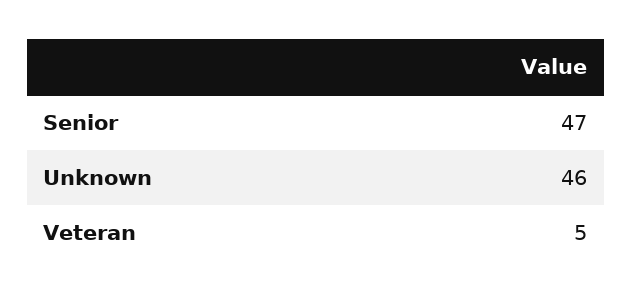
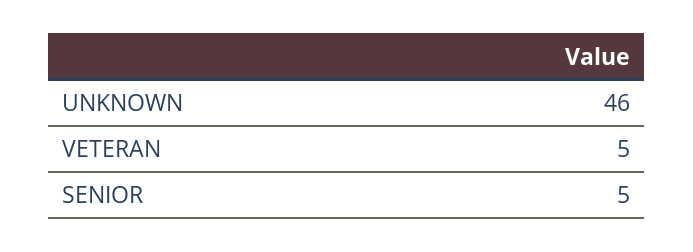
  {
-   "Senior": 47,
+   "Senior": 5,
    "Unknown": 46,
    "Veteran": 5
  }

